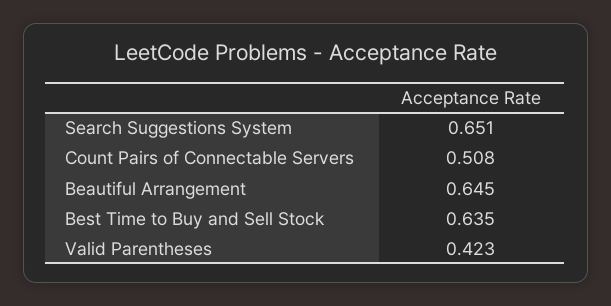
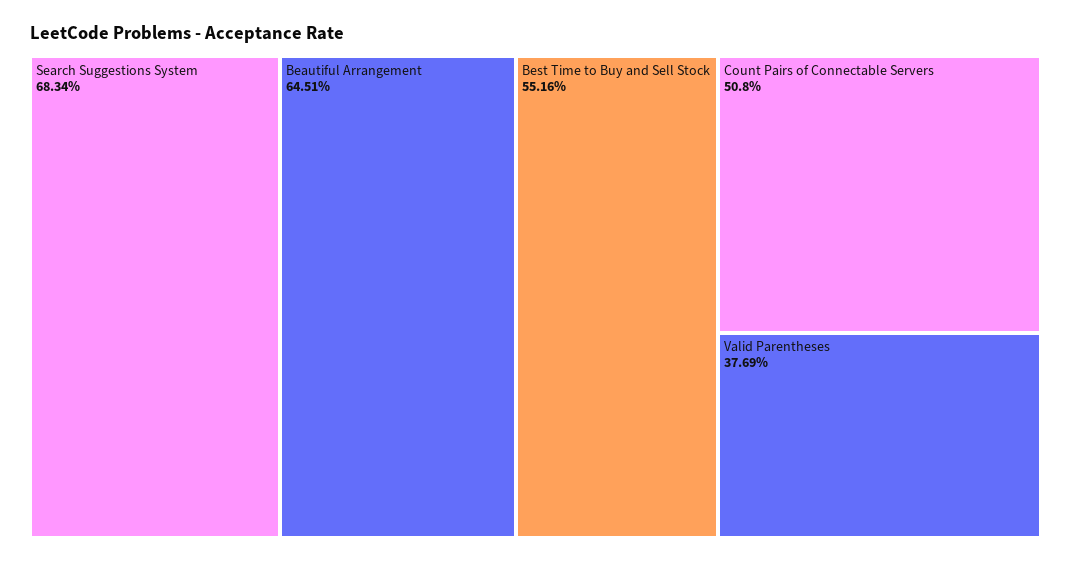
  {
-   "Search Suggestions System": 0.651,
+   "Search Suggestions System": 0.6834,
    "Count Pairs of Connectable Servers": 0.508,
    "Beautiful Arrangement": 0.6451,
-   "Best Time to Buy and Sell Stock": 0.635,
+   "Best Time to Buy and Sell Stock": 0.5516,
-   "Valid Parentheses": 0.423
+   "Valid Parentheses": 0.3769
  }

